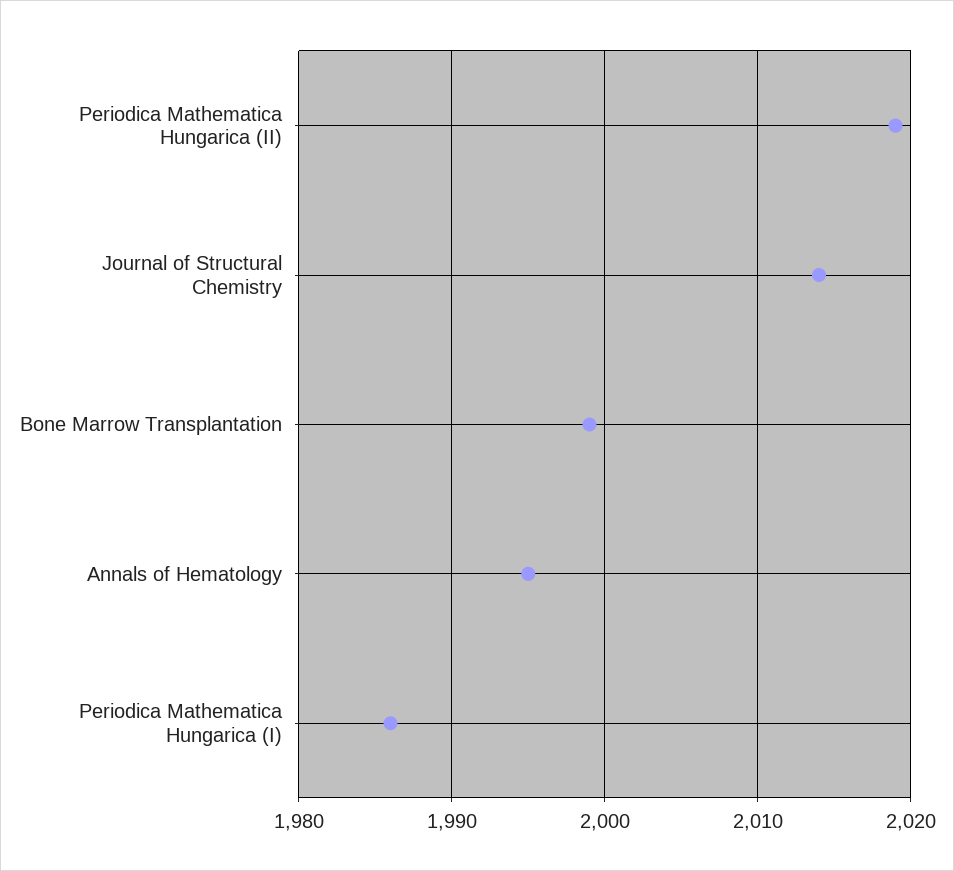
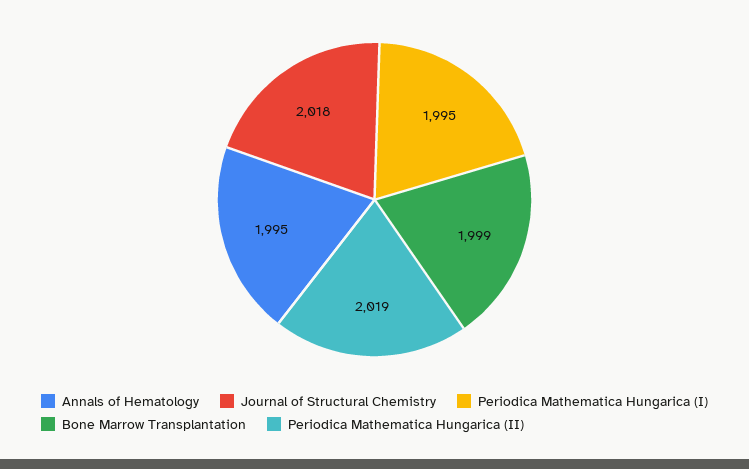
  {
    "Periodica Mathematica Hungarica (II)": 2019,
-   "Journal of Structural Chemistry": 2014,
+   "Journal of Structural Chemistry": 2018,
    "Bone Marrow Transplantation": 1999,
    "Annals of Hematology": 1995,
-   "Periodica Mathematica Hungarica (I)": 1986
+   "Periodica Mathematica Hungarica (I)": 1995
  }

